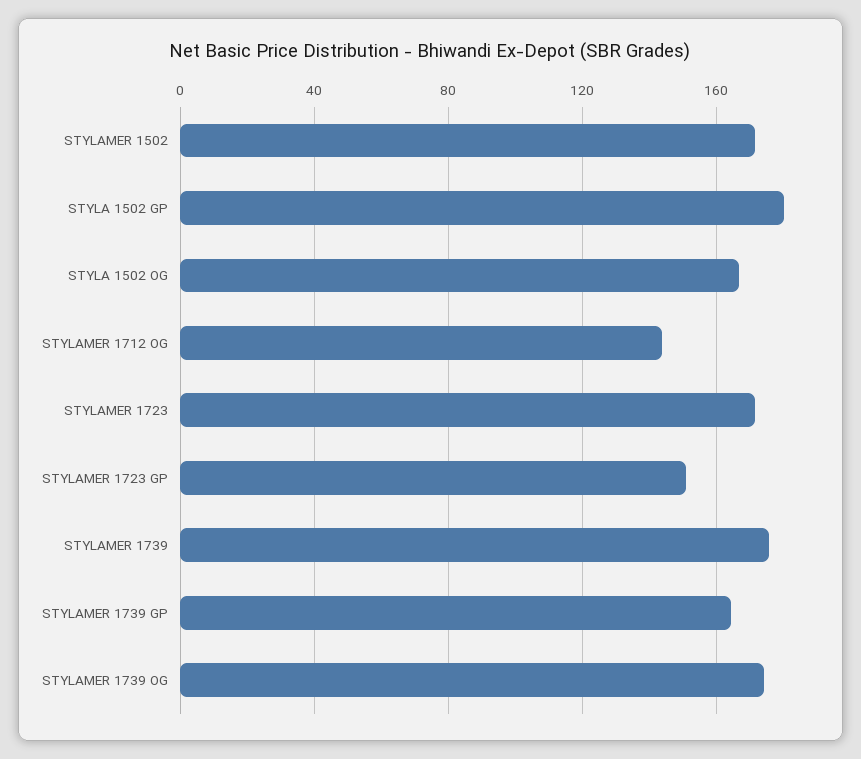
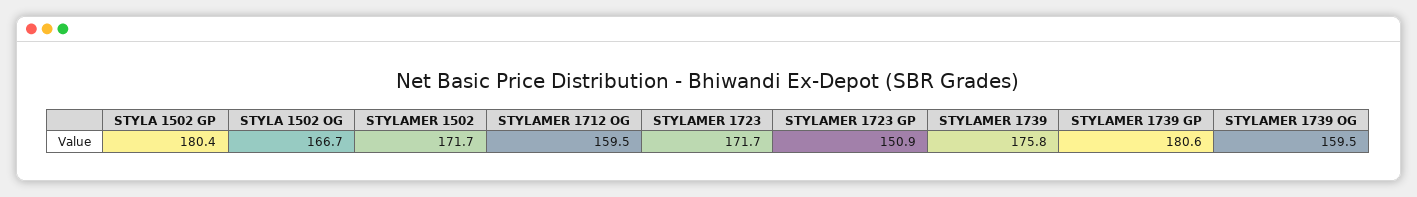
  {
    "STYLAMER 1502": 171.7,
    "STYLA 1502 GP": 180.4,
    "STYLA 1502 OG": 166.7,
-   "STYLAMER 1712 OG": 145,
+   "STYLAMER 1712 OG": 159.5,
    "STYLAMER 1723": 171.7,
    "STYLAMER 1723 GP": 150.9,
    "STYLAMER 1739": 175.8,
-   "STYLAMER 1739 GP": 165,
+   "STYLAMER 1739 GP": 180.6,
-   "STYLAMER 1739 OG": 175
+   "STYLAMER 1739 OG": 159.5
  }

